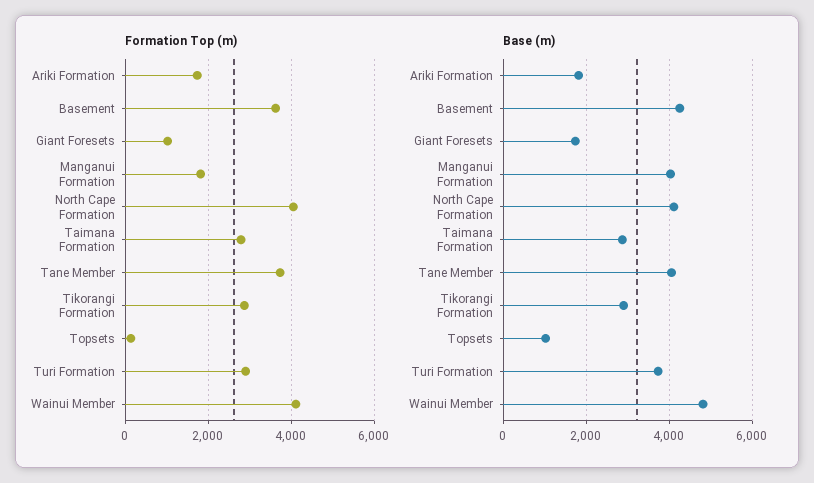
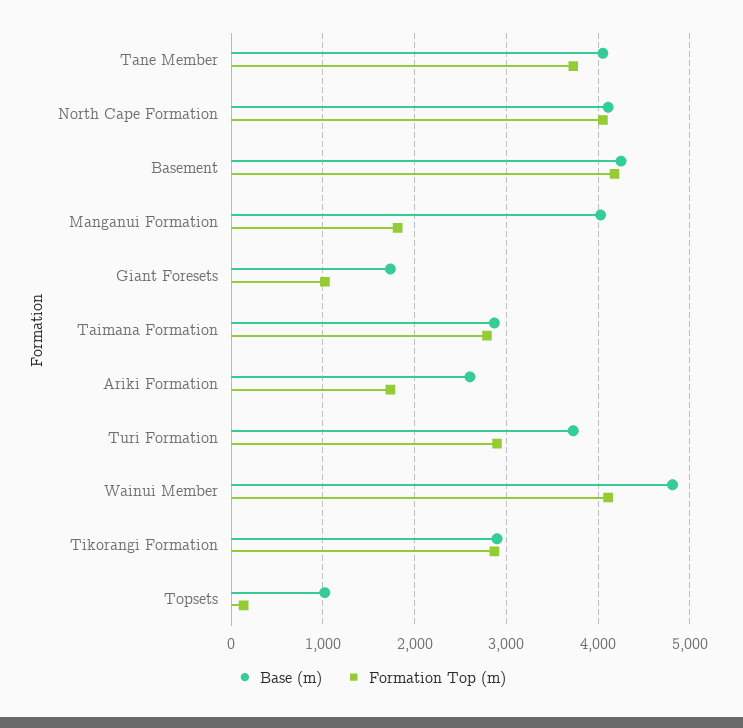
  {
    "Formation Top (m)": {
      "Ariki Formation": 1700,
-     "Basement": 3600,
+     "Basement": 4200,
      "Giant Foresets": 1000,
      "Manganui Formation": 1800,
      "North Cape Formation": 4100,
      "Taimana Formation": 2800,
      "Tane Member": 3700,
      "Tikorangi Formation": 2900,
      "Topsets": 100,
      "Turi Formation": 2900,
      "Wainui Member": 4100
    },
    "Base (m)": {
-     "Ariki Formation": 1800,
+     "Ariki Formation": 2600,
      "Basement": 4300,
      "Giant Foresets": 1700,
      "Manganui Formation": 4000,
      "North Cape Formation": 4100,
      "Taimana Formation": 2900,
      "Tane Member": 4100,
      "Tikorangi Formation": 2900,
      "Topsets": 1000,
      "Turi Formation": 3700,
      "Wainui Member": 4800
    }
  }

